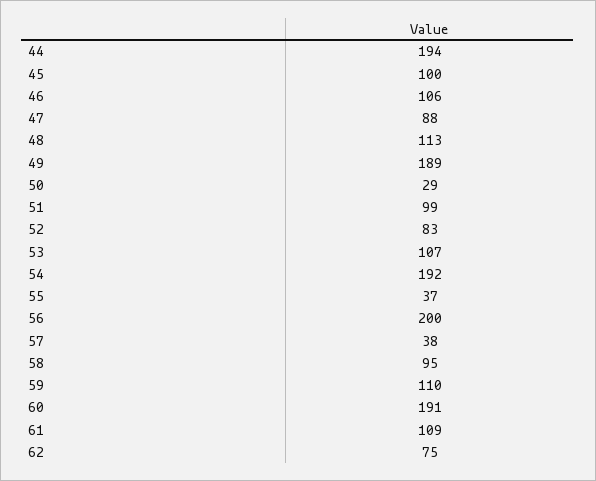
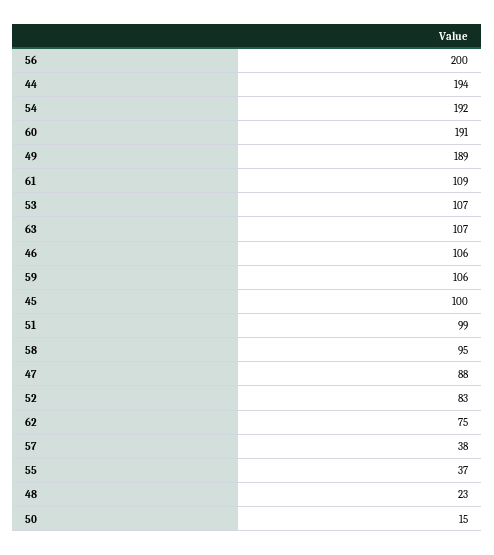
  {
    "44": 194,
    "45": 100,
    "46": 106,
    "47": 88,
-   "48": 113,
+   "48": 23,
    "49": 189,
-   "50": 29,
+   "50": 15,
    "51": 99,
    "52": 83,
    "53": 107,
    "54": 192,
    "55": 37,
    "56": 200,
    "57": 38,
    "58": 95,
-   "59": 110,
+   "59": 106,
    "60": 191,
    "61": 109,
-   "62": 75
+   "62": 75,
+   "63": 107
  }

